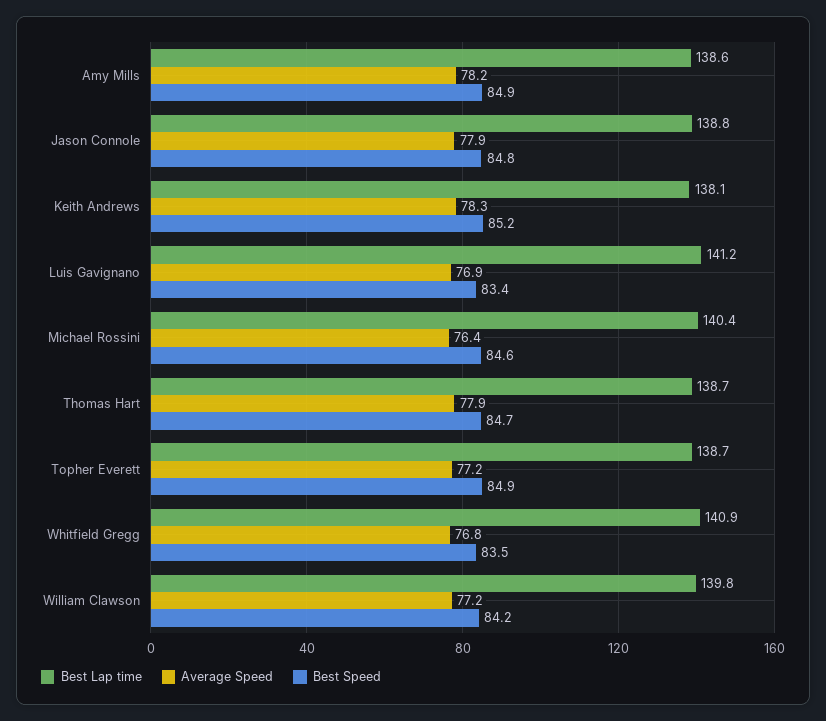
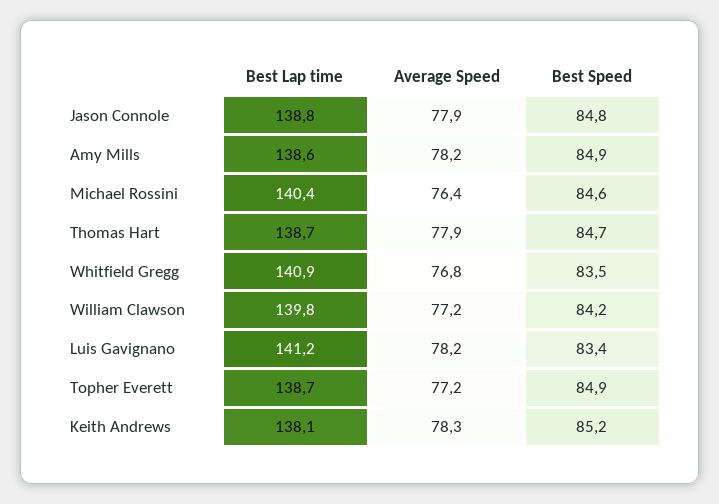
  {
    "Best Lap time": {
      "Amy Mills": 138.6,
      "Jason Connole": 138.8,
      "Keith Andrews": 138.1,
      "Luis Gavignano": 141.2,
      "Michael Rossini": 140.4,
      "Thomas Hart": 138.7,
      "Topher Everett": 138.7,
      "Whitfield Gregg": 140.9,
      "William Clawson": 139.8
    },
    "Average Speed": {
      "Amy Mills": 78.2,
      "Jason Connole": 77.9,
      "Keith Andrews": 78.3,
-     "Luis Gavignano": 76.9,
+     "Luis Gavignano": 78.2,
      "Michael Rossini": 76.4,
      "Thomas Hart": 77.9,
      "Topher Everett": 77.2,
      "Whitfield Gregg": 76.8,
      "William Clawson": 77.2
    },
    "Best Speed": {
      "Amy Mills": 84.9,
      "Jason Connole": 84.8,
      "Keith Andrews": 85.2,
      "Luis Gavignano": 83.4,
      "Michael Rossini": 84.6,
      "Thomas Hart": 84.7,
      "Topher Everett": 84.9,
      "Whitfield Gregg": 83.5,
      "William Clawson": 84.2
    }
  }

